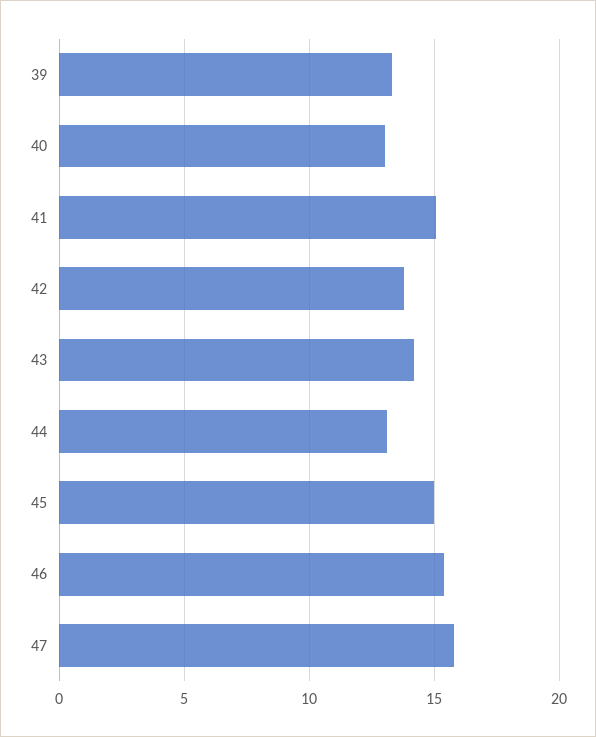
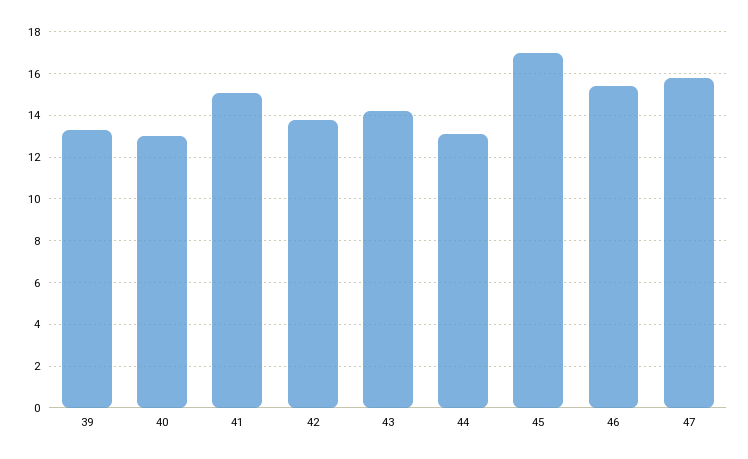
  {
    "39": 13.5,
    "40": 13,
    "41": 15,
    "42": 14,
    "43": 14,
    "44": 13,
-   "45": 15,
+   "45": 17,
    "46": 15.5,
    "47": 16
  }

